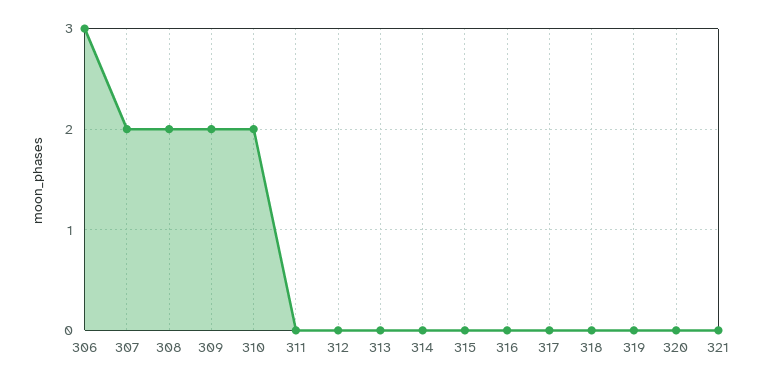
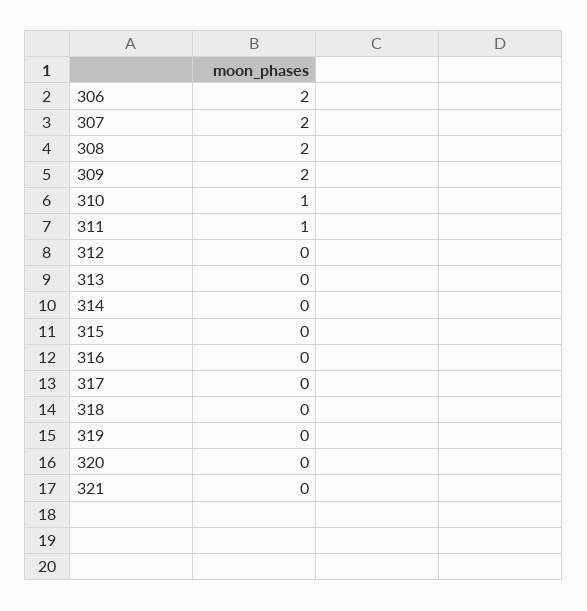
  {
-   "306": 3,
+   "306": 2,
    "307": 2,
    "308": 2,
    "309": 2,
-   "310": 2,
+   "310": 1,
-   "311": 0,
+   "311": 1,
    "312": 0,
    "313": 0,
    "314": 0,
    "315": 0,
    "316": 0,
    "317": 0,
    "318": 0,
    "319": 0,
    "320": 0,
    "321": 0
  }

